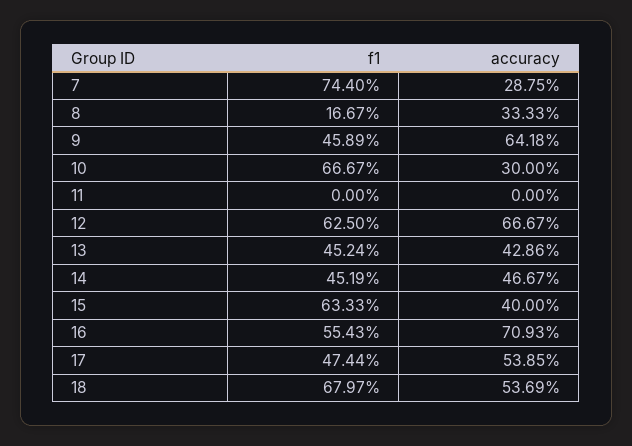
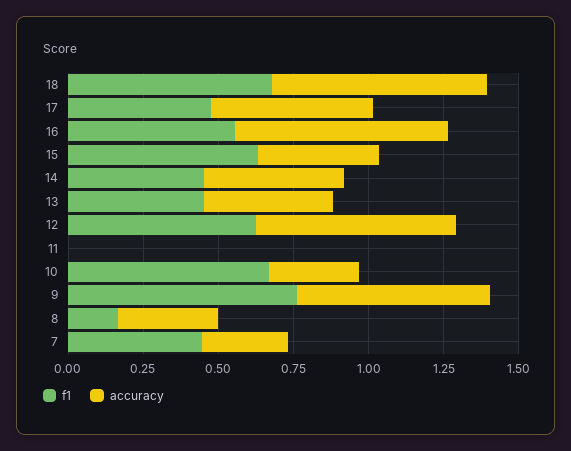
  {
    "f1": {
-     "7": 0.744,
+     "7": 0.45,
      "8": 0.1667,
-     "9": 0.4589,
+     "9": 0.75,
      "10": 0.6667,
      "11": 0,
      "12": 0.625,
      "13": 0.4524,
      "14": 0.4519,
      "15": 0.6333,
      "16": 0.5543,
      "17": 0.4744,
      "18": 0.6797
    },
    "accuracy": {
      "7": 0.2875,
      "8": 0.3333,
      "9": 0.6418,
      "10": 0.3,
      "11": 0,
      "12": 0.6667,
      "13": 0.4286,
      "14": 0.4667,
      "15": 0.4,
      "16": 0.7093,
      "17": 0.5385,
-     "18": 0.5369
+     "18": 0.7
    }
  }

